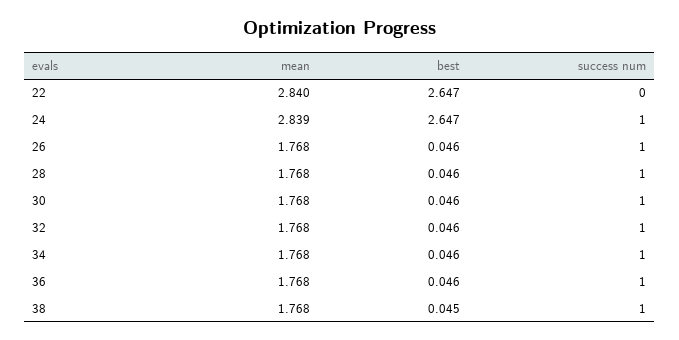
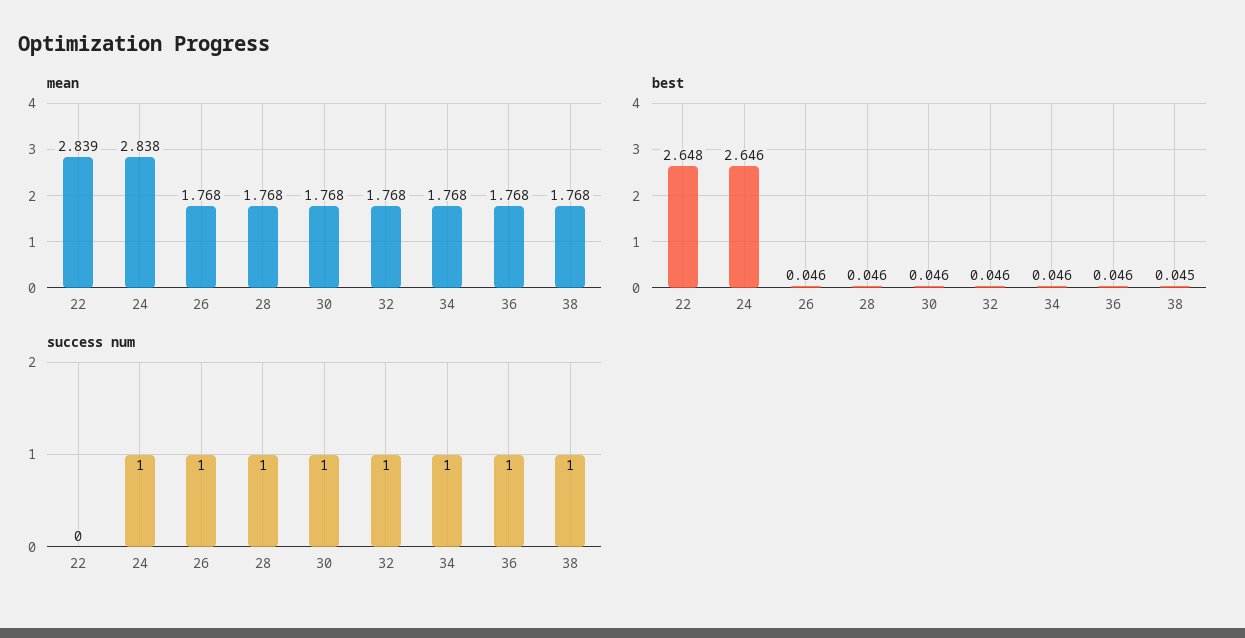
  {
    "mean": {
-     "22": 2.84,
+     "22": 2.839,
-     "24": 2.839,
+     "24": 2.838,
      "26": 1.768,
      "28": 1.768,
      "30": 1.768,
      "32": 1.768,
      "34": 1.768,
      "36": 1.768,
      "38": 1.768
    },
    "best": {
-     "22": 2.647,
+     "22": 2.648,
-     "24": 2.647,
+     "24": 2.646,
      "26": 0.046,
      "28": 0.046,
      "30": 0.046,
      "32": 0.046,
      "34": 0.046,
      "36": 0.046,
      "38": 0.045
    },
    "success num": {
      "22": 0,
      "24": 1,
      "26": 1,
      "28": 1,
      "30": 1,
      "32": 1,
      "34": 1,
      "36": 1,
      "38": 1
    }
  }

